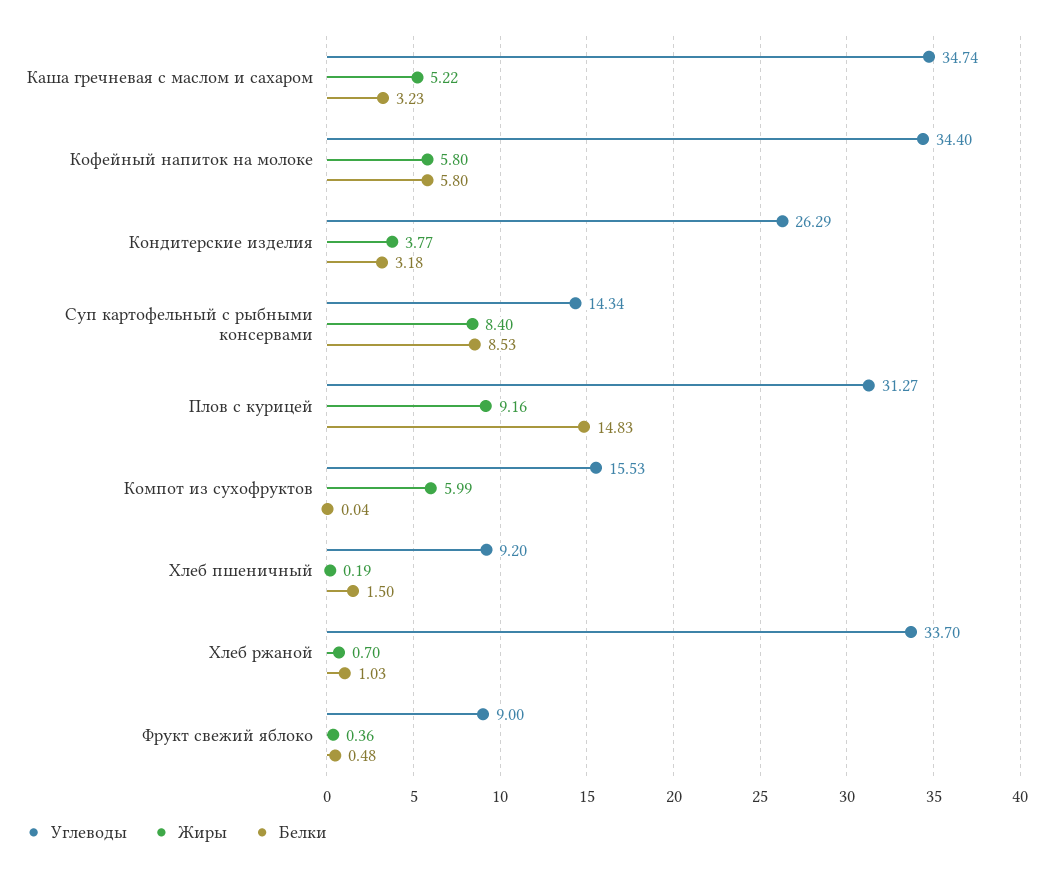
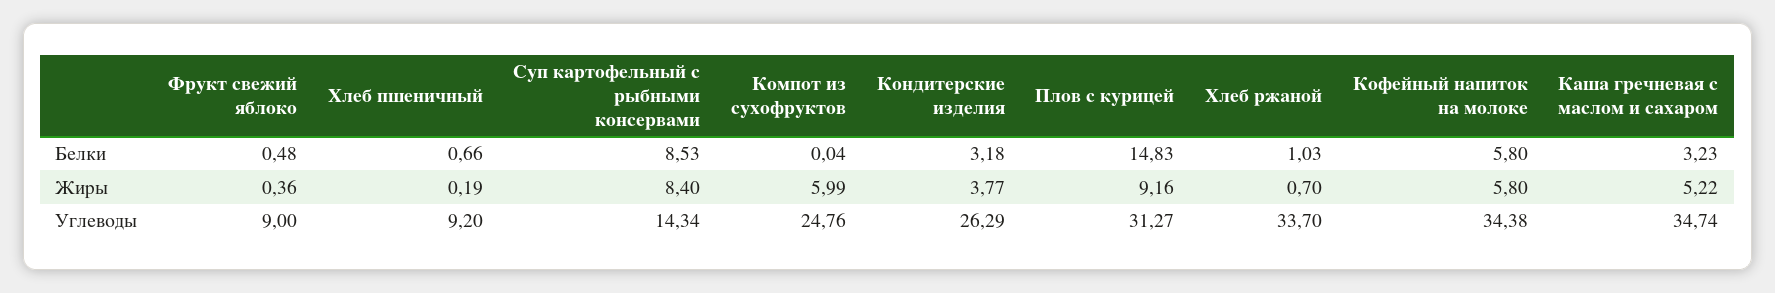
  {
    "Углеводы": {
      "Каша гречневая с маслом и сахаром": 34.74,
-     "Кофейный напиток на молоке": 34.4,
+     "Кофейный напиток на молоке": 34.38,
      "Кондитерские изделия": 26.29,
      "Суп картофельный с рыбными консервами": 14.34,
      "Плов с курицей": 31.27,
-     "Компот из сухофруктов": 15.53,
+     "Компот из сухофруктов": 24.76,
      "Хлеб пшеничный": 9.2,
      "Хлеб ржаной": 33.7,
      "Фрукт свежий яблоко": 9
    },
    "Жиры": {
      "Каша гречневая с маслом и сахаром": 5.22,
      "Кофейный напиток на молоке": 5.8,
      "Кондитерские изделия": 3.77,
      "Суп картофельный с рыбными консервами": 8.4,
      "Плов с курицей": 9.16,
      "Компот из сухофруктов": 5.99,
      "Хлеб пшеничный": 0.19,
      "Хлеб ржаной": 0.7,
      "Фрукт свежий яблоко": 0.36
    },
    "Белки": {
      "Каша гречневая с маслом и сахаром": 3.23,
      "Кофейный напиток на молоке": 5.8,
      "Кондитерские изделия": 3.18,
      "Суп картофельный с рыбными консервами": 8.53,
      "Плов с курицей": 14.83,
      "Компот из сухофруктов": 0.04,
-     "Хлеб пшеничный": 1.5,
+     "Хлеб пшеничный": 0.66,
      "Хлеб ржаной": 1.03,
      "Фрукт свежий яблоко": 0.48
    }
  }

